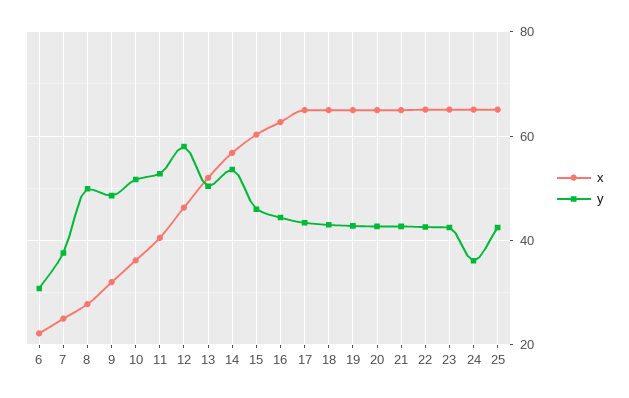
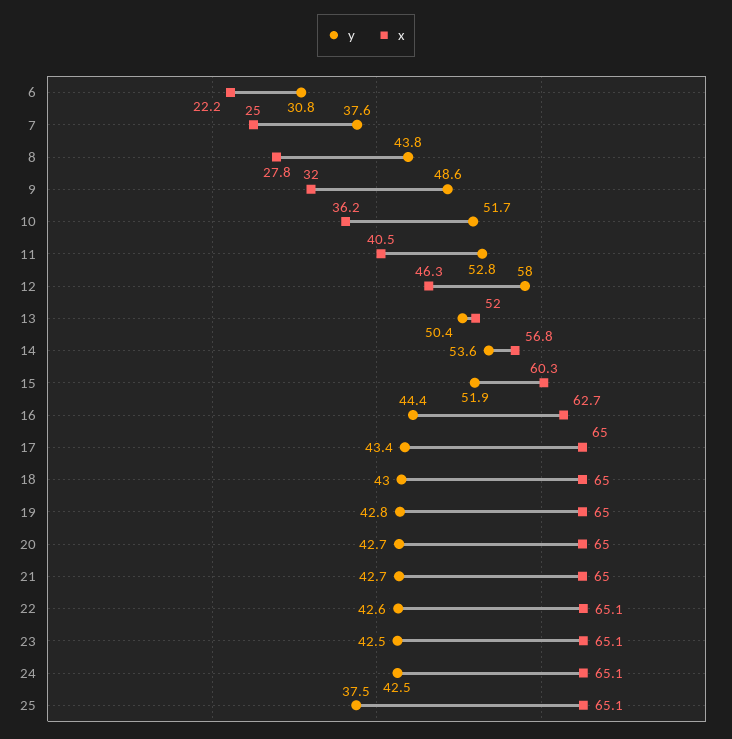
  {
    "x": {
      "6": 22.2,
      "7": 25,
      "8": 27.8,
      "9": 32,
      "10": 36.2,
      "11": 40.5,
      "12": 46.3,
      "13": 52,
      "14": 56.8,
      "15": 60.3,
      "16": 62.7,
      "17": 65,
      "18": 65,
      "19": 65,
      "20": 65,
      "21": 65,
      "22": 65.1,
      "23": 65.1,
      "24": 65.1,
      "25": 65.1
    },
    "y": {
      "6": 30.8,
      "7": 37.6,
-     "8": 50,
+     "8": 43.8,
      "9": 48.6,
      "10": 51.7,
      "11": 52.8,
      "12": 58,
      "13": 50.4,
      "14": 53.6,
-     "15": 46,
+     "15": 51.9,
      "16": 44.4,
      "17": 43.4,
      "18": 43,
      "19": 42.8,
      "20": 42.7,
      "21": 42.7,
      "22": 42.6,
      "23": 42.5,
-     "24": 36,
+     "24": 42.5,
-     "25": 42
+     "25": 37.5
    }
  }

